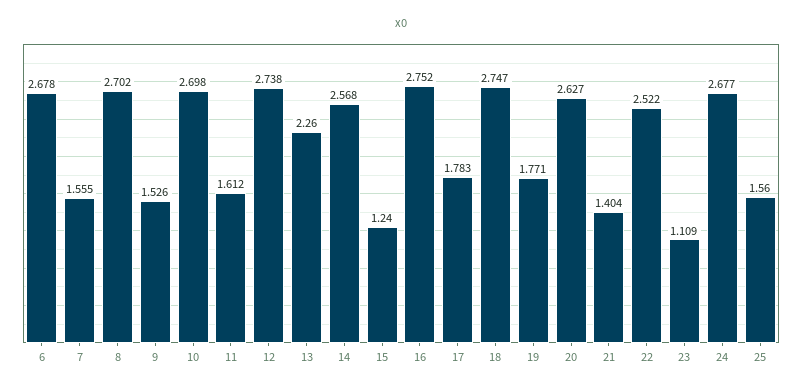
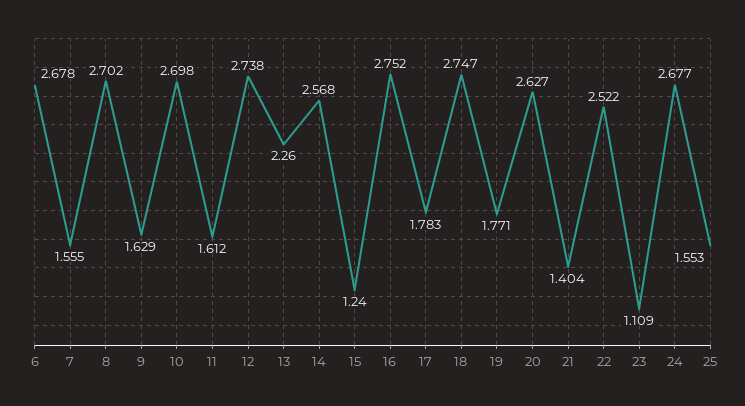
  {
    "6": 2.678,
    "7": 1.555,
    "8": 2.702,
-   "9": 1.526,
+   "9": 1.629,
    "10": 2.698,
    "11": 1.612,
    "12": 2.738,
    "13": 2.26,
    "14": 2.568,
    "15": 1.24,
    "16": 2.752,
    "17": 1.783,
    "18": 2.747,
    "19": 1.771,
    "20": 2.627,
    "21": 1.404,
    "22": 2.522,
    "23": 1.109,
    "24": 2.677,
-   "25": 1.56
+   "25": 1.553
  }

